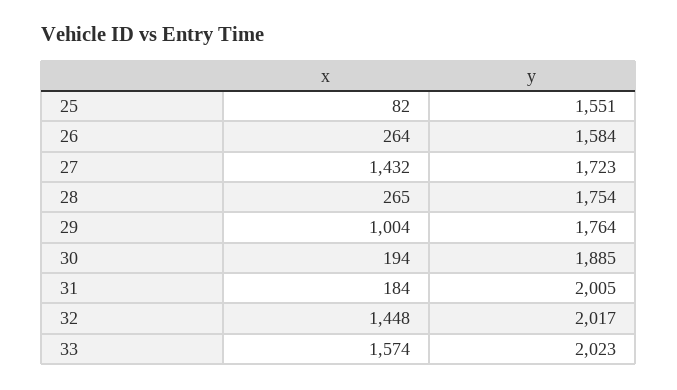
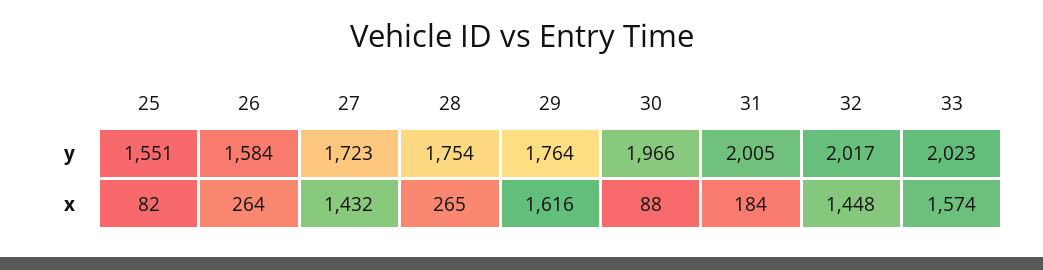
  {
    "x": {
      "25": 82,
      "26": 264,
      "27": 1432,
      "28": 265,
-     "29": 1004,
+     "29": 1616,
-     "30": 194,
+     "30": 88,
      "31": 184,
      "32": 1448,
      "33": 1574
    },
    "y": {
      "25": 1551,
      "26": 1584,
      "27": 1723,
      "28": 1754,
      "29": 1764,
-     "30": 1885,
+     "30": 1966,
      "31": 2005,
      "32": 2017,
      "33": 2023
    }
  }

